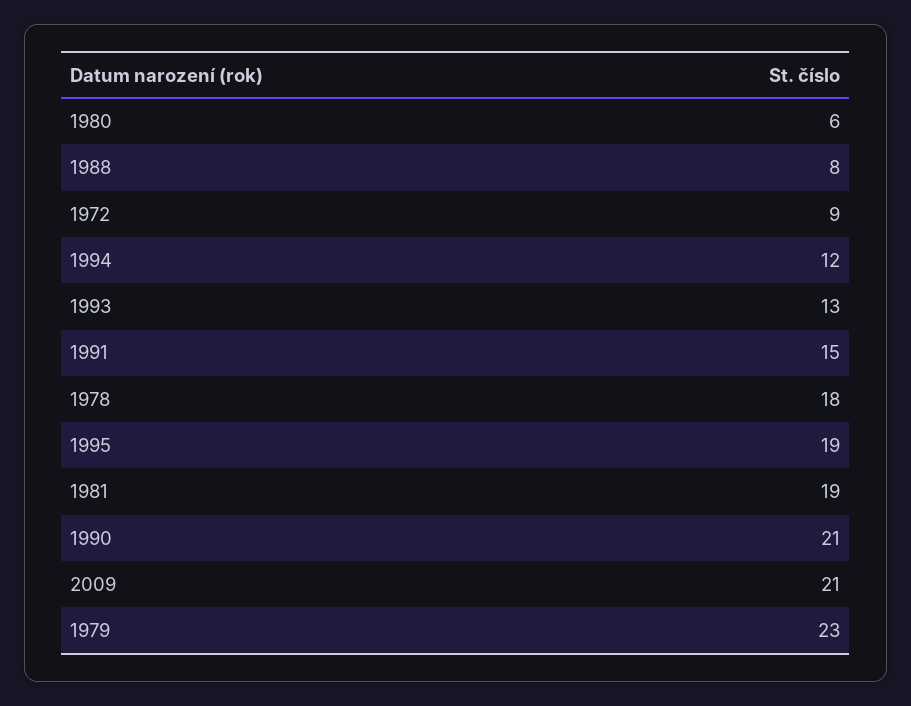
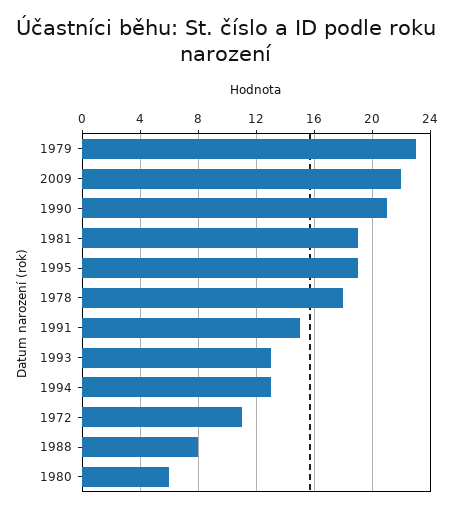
  {
    "1980": 6,
    "1988": 8,
-   "1972": 9,
+   "1972": 11,
-   "1994": 12,
+   "1994": 13,
    "1993": 13,
    "1991": 15,
    "1978": 18,
    "1995": 19,
    "1981": 19,
    "1990": 21,
-   "2009": 21,
+   "2009": 22,
    "1979": 23
  }

